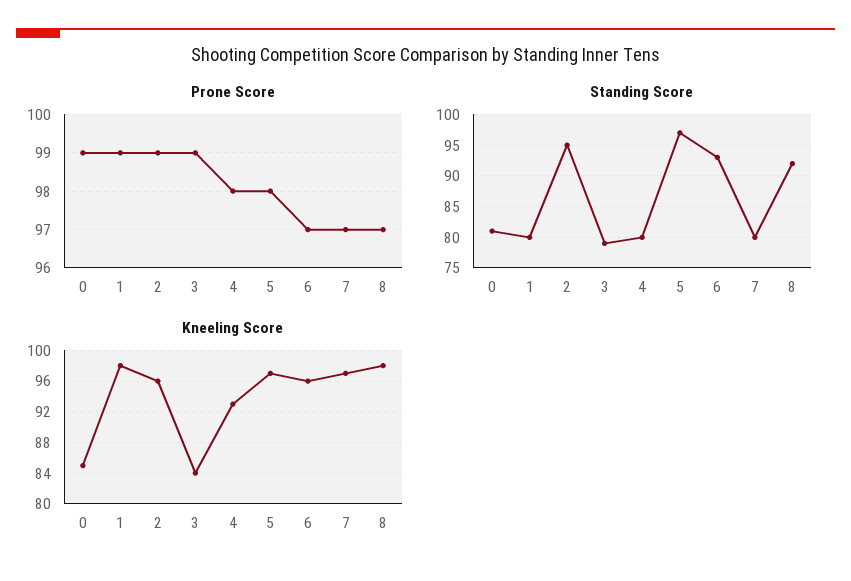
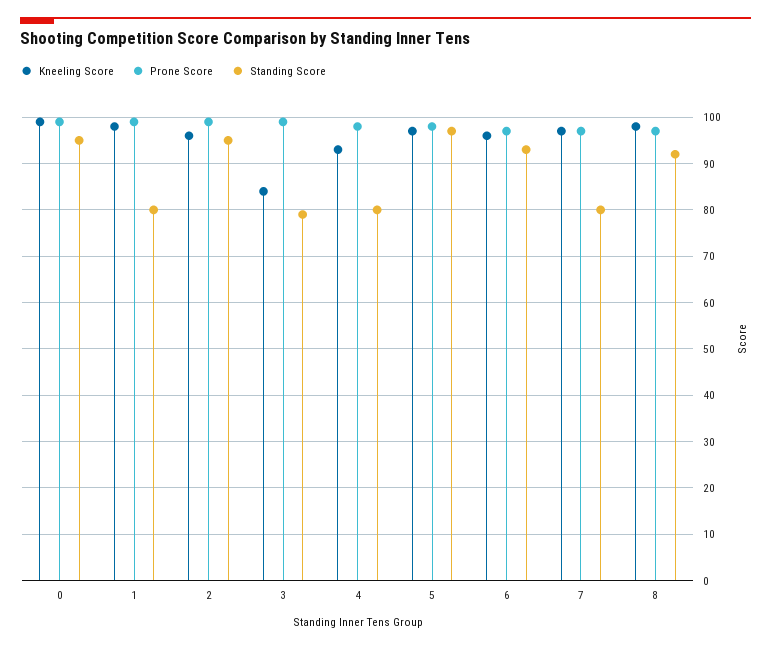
  {
    "Prone Score": {
      "0": 99,
      "1": 99,
      "2": 99,
      "3": 99,
      "4": 98,
      "5": 98,
      "6": 97,
      "7": 97,
      "8": 97
    },
    "Standing Score": {
-     "0": 81,
+     "0": 95,
      "1": 80,
      "2": 95,
      "3": 79,
      "4": 80,
      "5": 97,
      "6": 93,
      "7": 80,
      "8": 92
    },
    "Kneeling Score": {
-     "0": 85,
+     "0": 100,
      "1": 98,
      "2": 96,
      "3": 84,
      "4": 93,
      "5": 97,
      "6": 96,
      "7": 97,
      "8": 98
    }
  }

